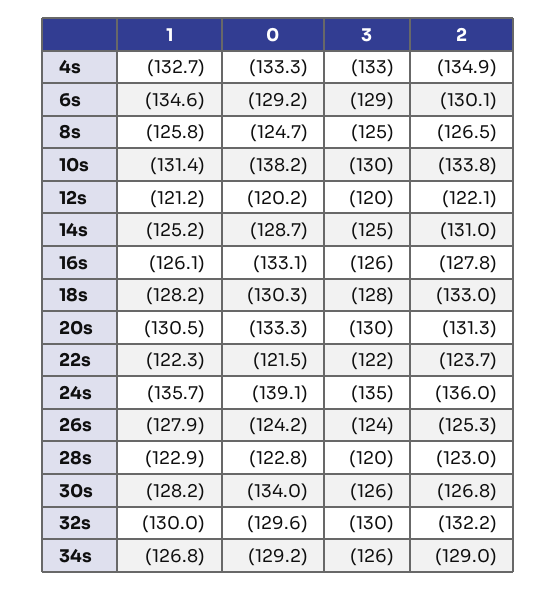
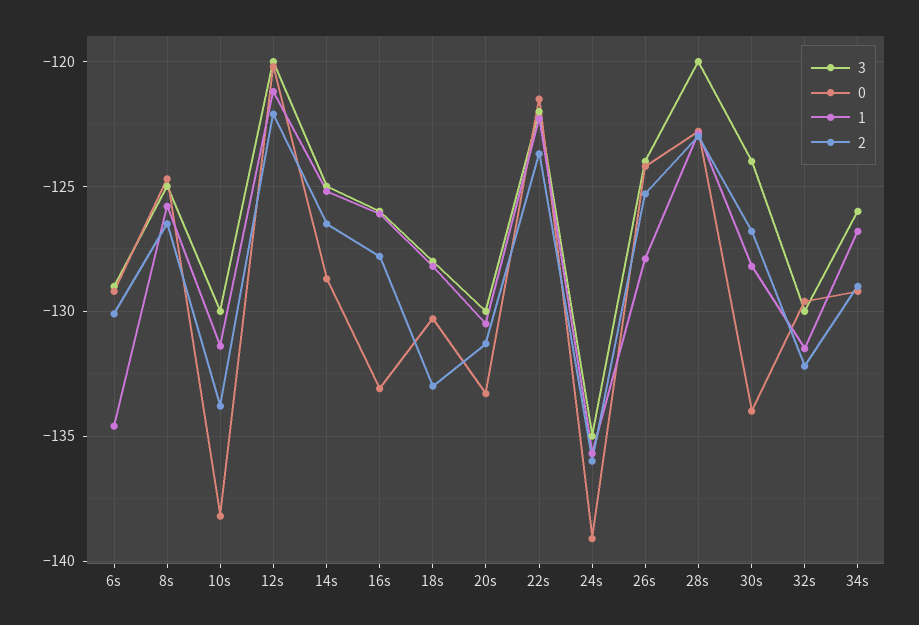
  {
    "1": {
-     "4s": -132.7,
      "6s": -134.6,
      "8s": -125.8,
      "10s": -131.4,
      "12s": -121.2,
      "14s": -125.2,
      "16s": -126.1,
      "18s": -128.2,
      "20s": -130.5,
      "22s": -122.3,
      "24s": -135.7,
      "26s": -127.9,
      "28s": -122.9,
      "30s": -128.2,
-     "32s": -130,
+     "32s": -131.5,
      "34s": -126.8
    },
    "0": {
-     "4s": -133.3,
      "6s": -129.2,
      "8s": -124.7,
      "10s": -138.2,
      "12s": -120.2,
      "14s": -128.7,
      "16s": -133.1,
      "18s": -130.3,
      "20s": -133.3,
      "22s": -121.5,
      "24s": -139.1,
      "26s": -124.2,
      "28s": -122.8,
      "30s": -134,
      "32s": -129.6,
      "34s": -129.2
    },
    "3": {
-     "4s": -133,
      "6s": -129,
      "8s": -125,
      "10s": -130,
      "12s": -120,
      "14s": -125,
      "16s": -126,
      "18s": -128,
      "20s": -130,
      "22s": -122,
      "24s": -135,
      "26s": -124,
      "28s": -120,
-     "30s": -126,
+     "30s": -124,
      "32s": -130,
      "34s": -126
    },
    "2": {
-     "4s": -134.9,
      "6s": -130.1,
      "8s": -126.5,
      "10s": -133.8,
      "12s": -122.1,
-     "14s": -131,
+     "14s": -126.5,
      "16s": -127.8,
      "18s": -133,
      "20s": -131.3,
      "22s": -123.7,
      "24s": -136,
      "26s": -125.3,
      "28s": -123,
      "30s": -126.8,
      "32s": -132.2,
      "34s": -129
    }
  }

